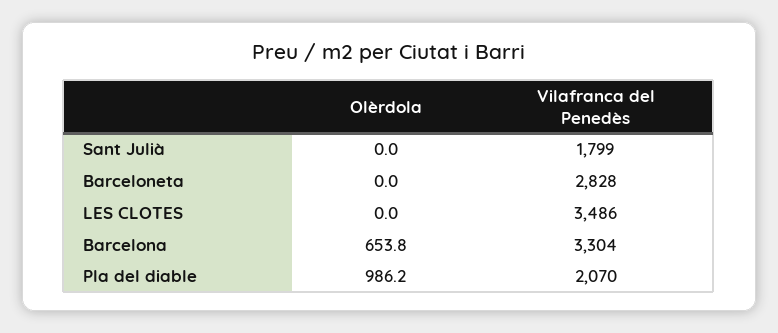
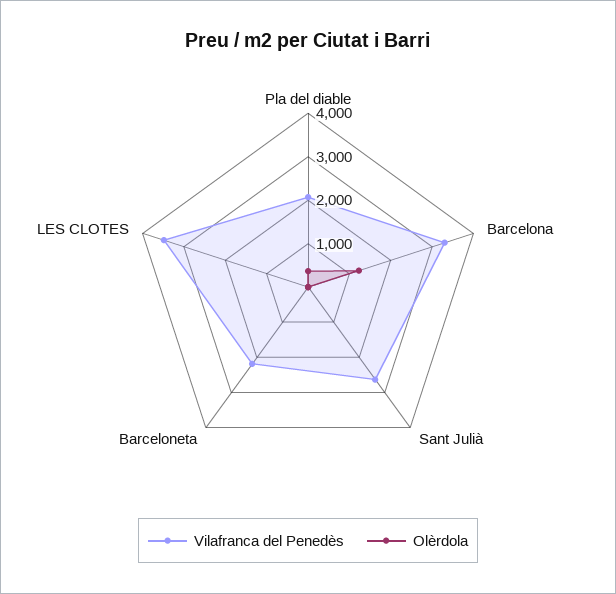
  {
    "Olèrdola": {
      "Sant Julià": 0,
      "Barceloneta": 0,
      "LES CLOTES": 0,
-     "Barcelona": 653.8,
+     "Barcelona": 1200,
-     "Pla del diable": 986.2
+     "Pla del diable": 400
    },
    "Vilafranca del Penedès": {
-     "Sant Julià": 1799,
+     "Sant Julià": 2600,
-     "Barceloneta": 2828,
+     "Barceloneta": 2200,
      "LES CLOTES": 3486,
      "Barcelona": 3304,
      "Pla del diable": 2070
    }
  }

